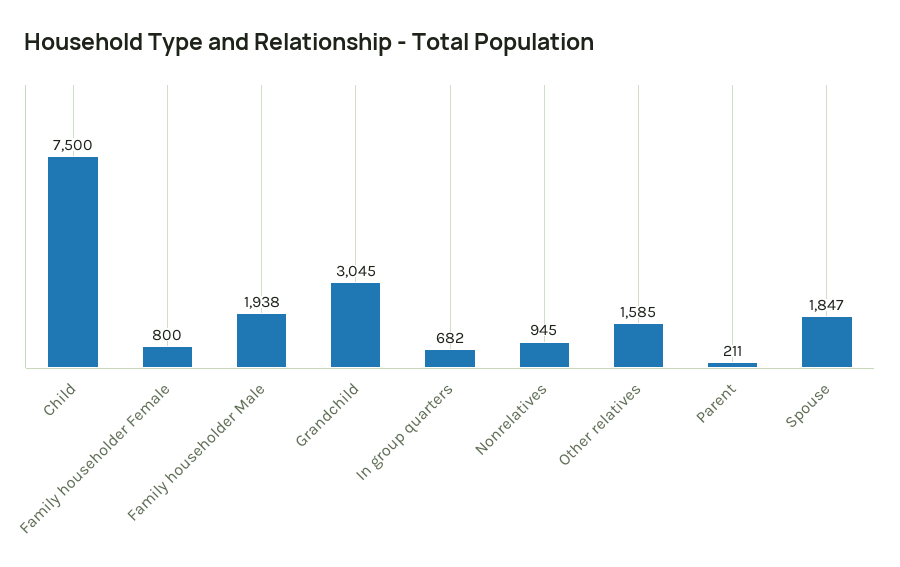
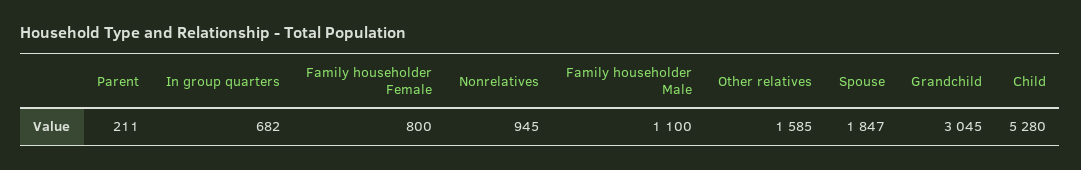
  {
-   "Child": 7500,
+   "Child": 5280,
    "Family householder Female": 800,
-   "Family householder Male": 1938,
+   "Family householder Male": 1100,
    "Grandchild": 3045,
    "In group quarters": 682,
    "Nonrelatives": 945,
    "Other relatives": 1585,
    "Parent": 211,
    "Spouse": 1847
  }

